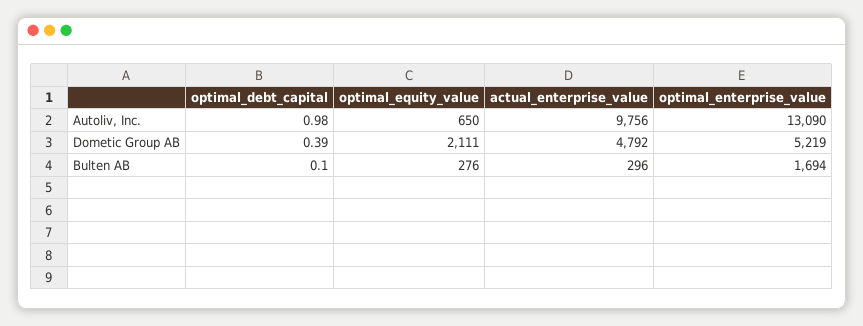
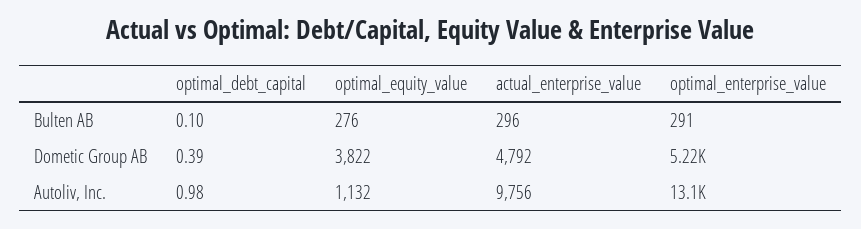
  {
    "optimal_debt_capital": {
      "Autoliv, Inc.": 0.98,
      "Dometic Group AB": 0.39,
      "Bulten AB": 0.1
    },
    "optimal_equity_value": {
-     "Autoliv, Inc.": 650,
+     "Autoliv, Inc.": 1132,
-     "Dometic Group AB": 2111,
+     "Dometic Group AB": 3822,
      "Bulten AB": 276
    },
    "actual_enterprise_value": {
      "Autoliv, Inc.": 9756,
      "Dometic Group AB": 4792,
      "Bulten AB": 296
    },
    "optimal_enterprise_value": {
      "Autoliv, Inc.": 13090,
      "Dometic Group AB": 5219,
-     "Bulten AB": 1694
+     "Bulten AB": 291
    }
  }

